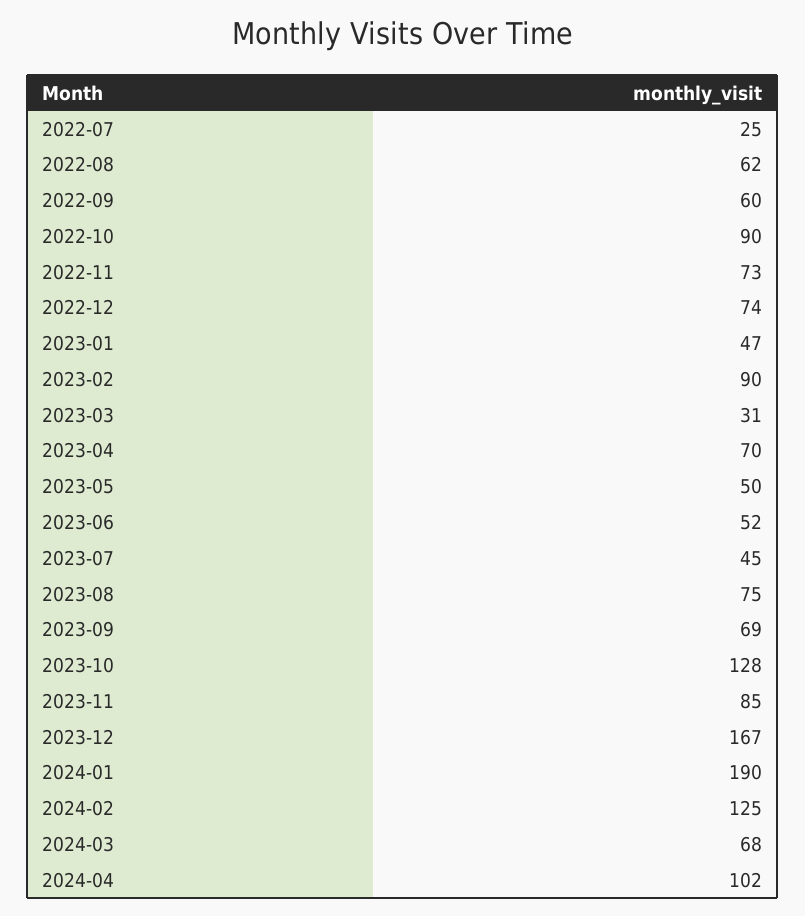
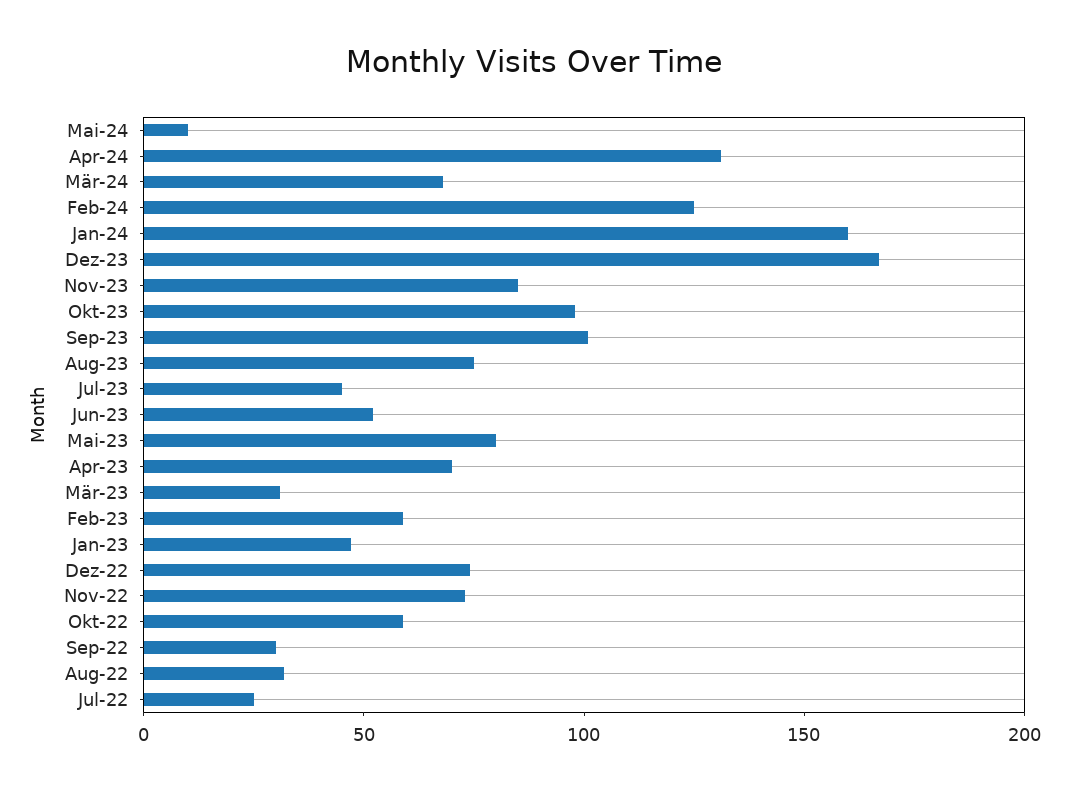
  {
    "2022-07": 25,
-   "2022-08": 62,
+   "2022-08": 30,
-   "2022-09": 60,
+   "2022-09": 30,
-   "2022-10": 90,
+   "2022-10": 60,
    "2022-11": 73,
    "2022-12": 74,
    "2023-01": 47,
-   "2023-02": 90,
+   "2023-02": 60,
    "2023-03": 31,
    "2023-04": 70,
-   "2023-05": 50,
+   "2023-05": 80,
    "2023-06": 52,
    "2023-07": 45,
    "2023-08": 75,
-   "2023-09": 69,
+   "2023-09": 100,
-   "2023-10": 128,
+   "2023-10": 100,
    "2023-11": 85,
    "2023-12": 167,
-   "2024-01": 190,
+   "2024-01": 160,
    "2024-02": 125,
    "2024-03": 68,
-   "2024-04": 102
+   "2024-04": 130,
+   "Mai-24": 10
  }

